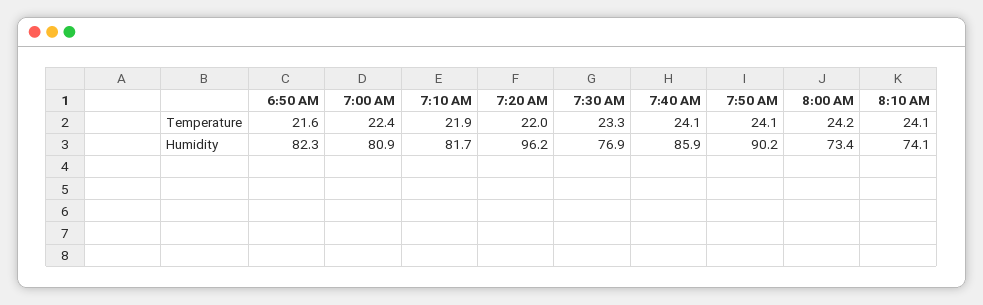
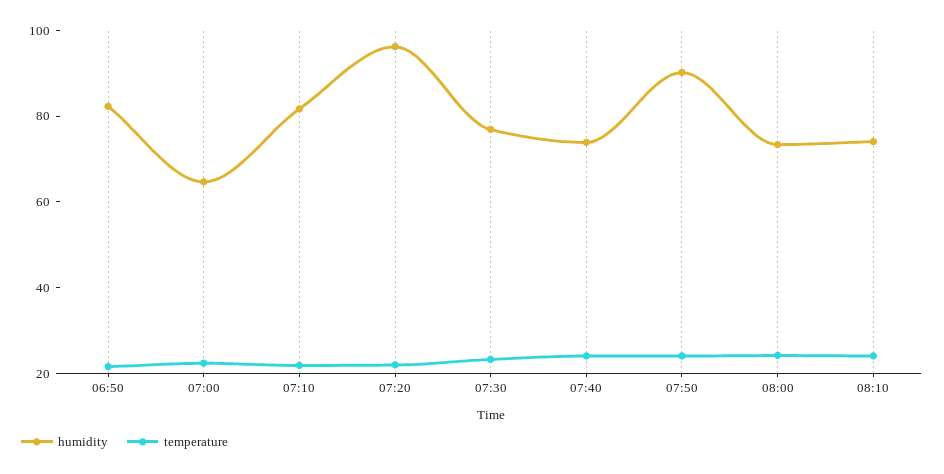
  {
    "Temperature": {
      "6:50 AM": 21.6,
      "7:00 AM": 22.4,
      "7:10 AM": 21.9,
      "7:20 AM": 22,
      "7:30 AM": 23.3,
      "7:40 AM": 24.1,
      "7:50 AM": 24.1,
      "8:00 AM": 24.2,
      "8:10 AM": 24.1
    },
    "Humidity": {
      "6:50 AM": 82.3,
-     "7:00 AM": 80.9,
+     "7:00 AM": 65,
      "7:10 AM": 81.7,
      "7:20 AM": 96.2,
      "7:30 AM": 76.9,
-     "7:40 AM": 85.9,
+     "7:40 AM": 75,
      "7:50 AM": 90.2,
      "8:00 AM": 73.4,
      "8:10 AM": 74.1
    }
  }

